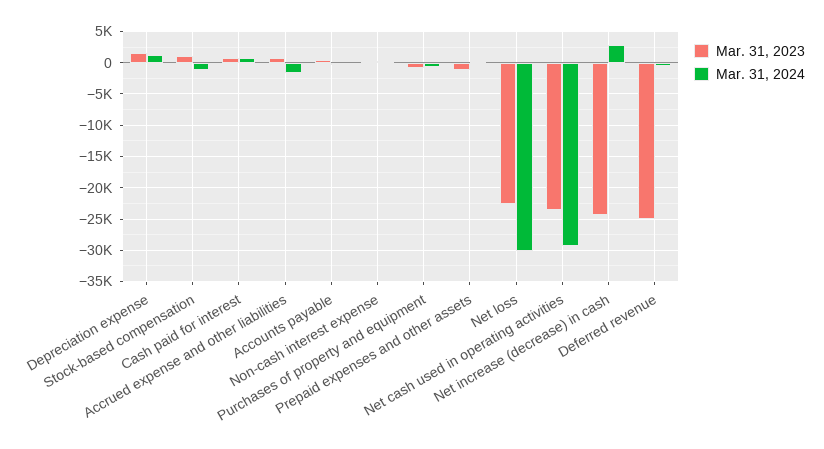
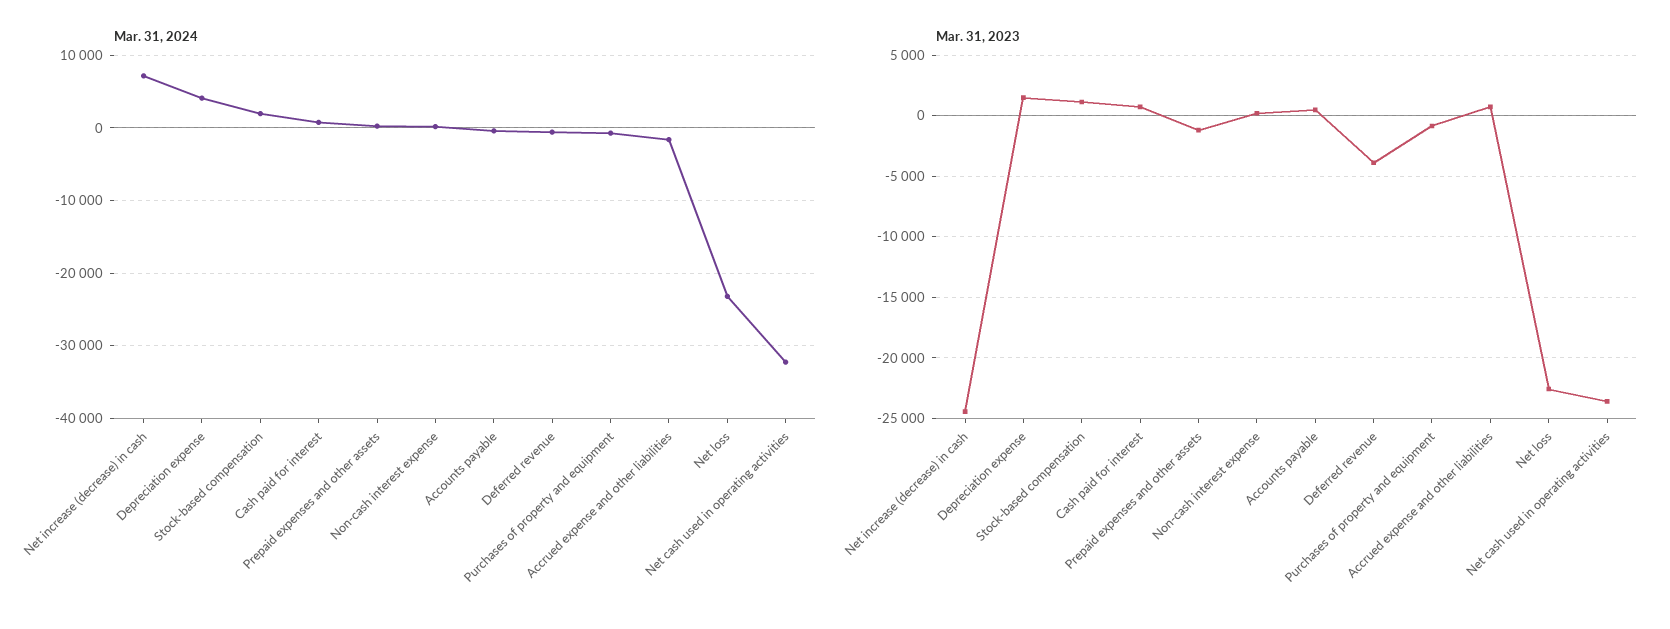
  {
    "Mar. 31, 2023": {
      "Depreciation expense": 1500,
      "Stock-based compensation": 1000,
      "Cash paid for interest": 500,
      "Accrued expense and other liabilities": 500,
      "Accounts payable": 500,
      "Non-cash interest expense": 0,
      "Purchases of property and equipment": -1000,
      "Prepaid expenses and other assets": -1000,
      "Net loss": -22500,
      "Net cash used in operating activities": -23500,
      "Net increase (decrease) in cash": -24500,
-     "Deferred revenue": -25000
+     "Deferred revenue": -4000
    },
    "Mar. 31, 2024": {
-     "Depreciation expense": 1000,
+     "Depreciation expense": 4000,
-     "Stock-based compensation": -1000,
+     "Stock-based compensation": 2000,
      "Cash paid for interest": 1000,
      "Accrued expense and other liabilities": -2000,
      "Accounts payable": 0,
      "Non-cash interest expense": 0,
      "Purchases of property and equipment": -1000,
      "Prepaid expenses and other assets": 0,
-     "Net loss": -30000,
+     "Net loss": -23000,
-     "Net cash used in operating activities": -29000,
+     "Net cash used in operating activities": -32000,
-     "Net increase (decrease) in cash": 3000,
+     "Net increase (decrease) in cash": 7000,
      "Deferred revenue": -1000
    }
  }

